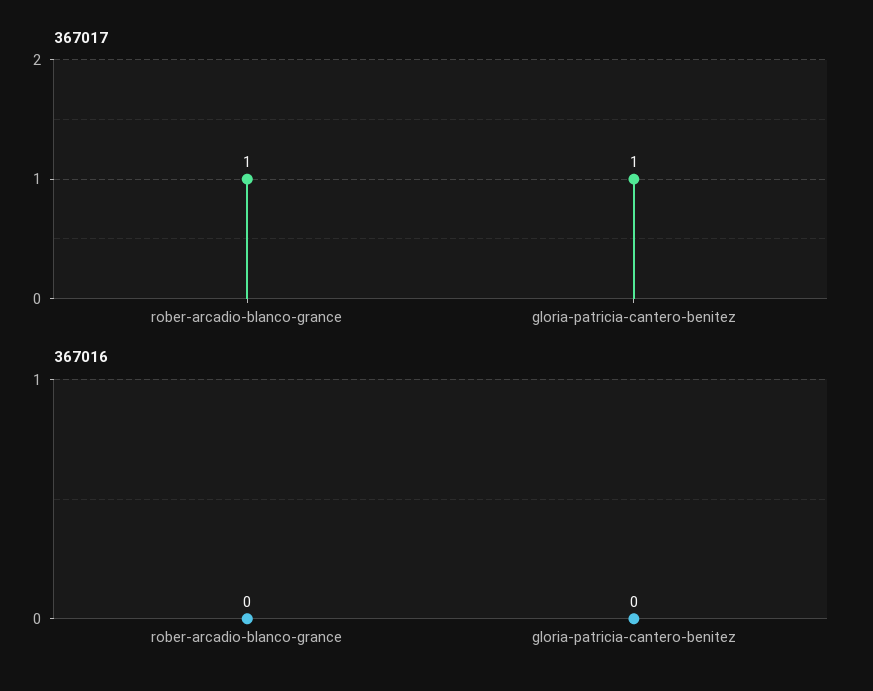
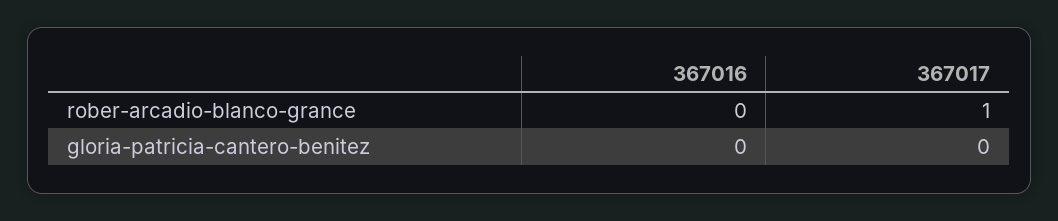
  {
    "367017": {
      "rober-arcadio-blanco-grance": 1,
-     "gloria-patricia-cantero-benitez": 1
+     "gloria-patricia-cantero-benitez": 0
    },
    "367016": {
      "rober-arcadio-blanco-grance": 0,
      "gloria-patricia-cantero-benitez": 0
    }
  }

